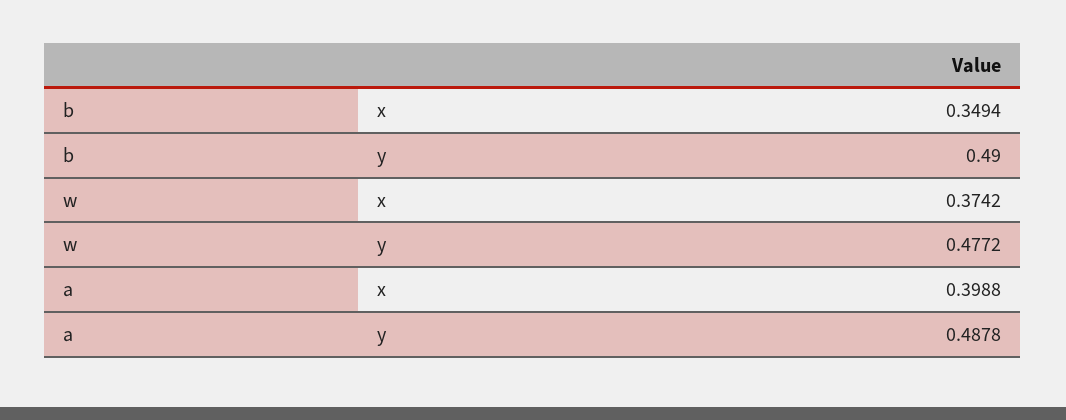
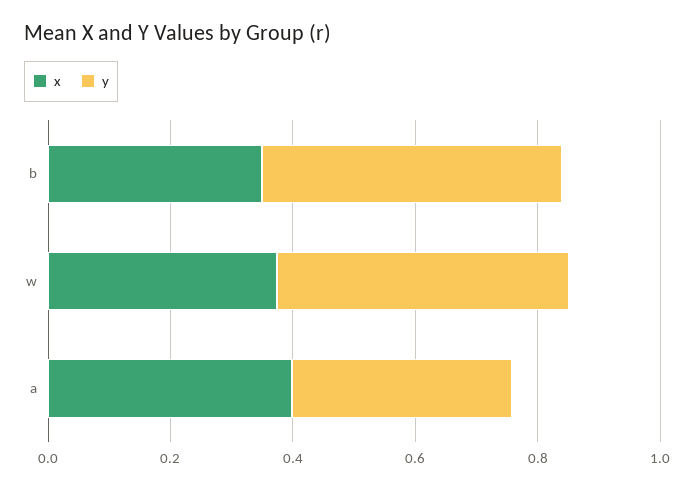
  {
    "x": {
      "b": 0.3494,
      "w": 0.3742,
      "a": 0.3988
    },
    "y": {
      "b": 0.49,
      "w": 0.4772,
-     "a": 0.4878
+     "a": 0.35
    }
  }

